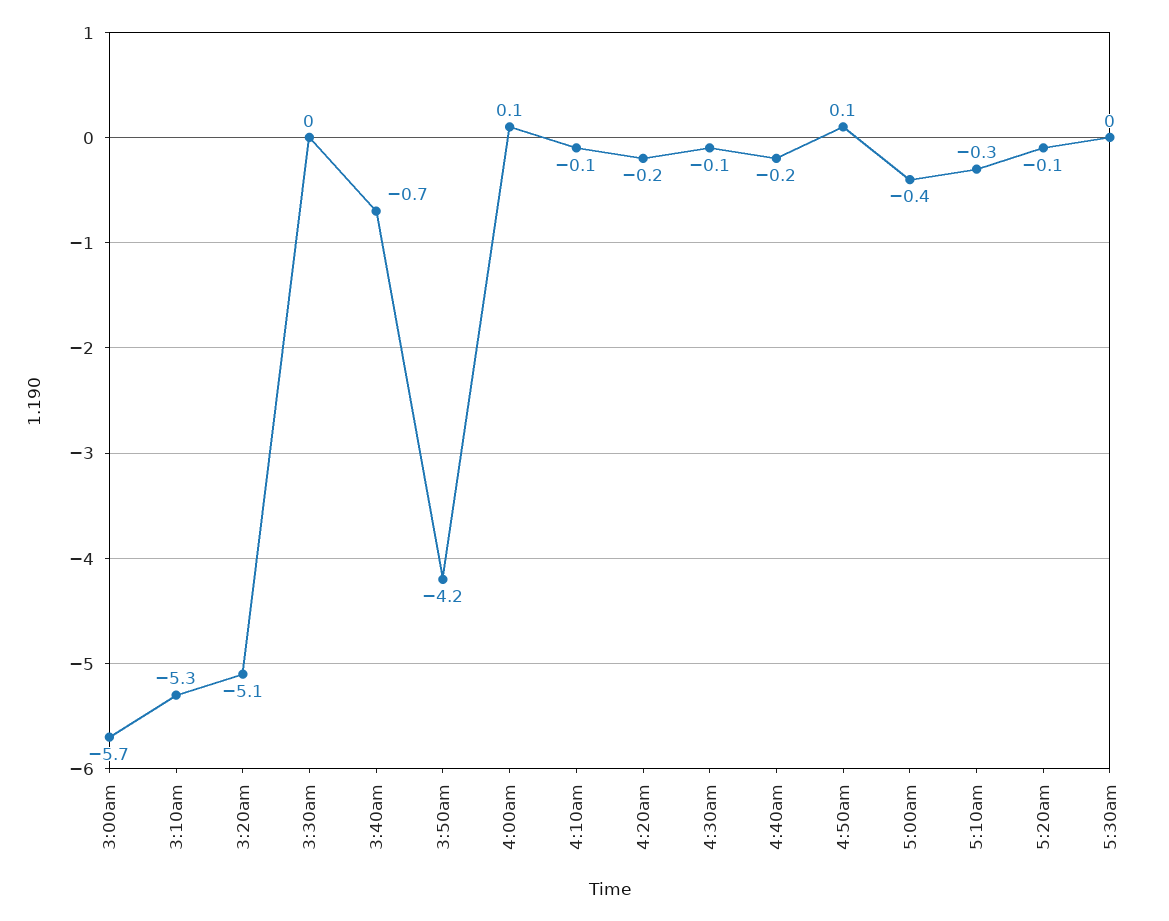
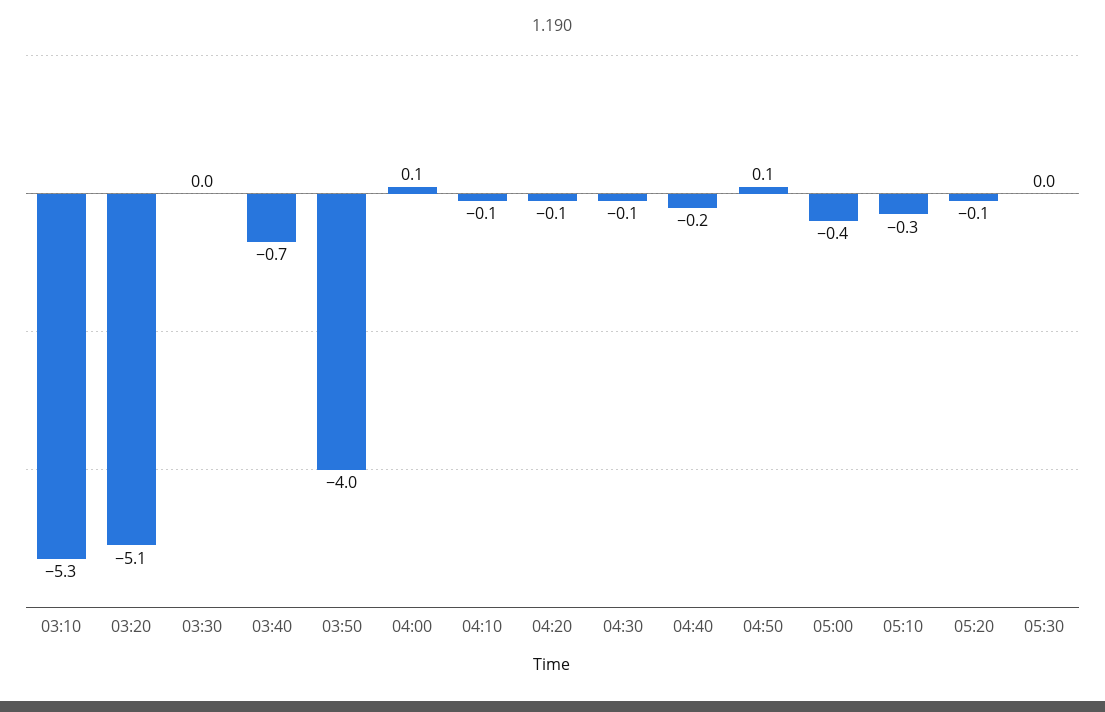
  {
-   "3:00am": -5.7,
    "3:10am": -5.3,
    "3:20am": -5.1,
    "3:30am": 0,
    "3:40am": -0.7,
-   "3:50am": -4.2,
+   "3:50am": -4,
    "4:00am": 0.1,
    "4:10am": -0.1,
-   "4:20am": -0.2,
+   "4:20am": -0.1,
    "4:30am": -0.1,
    "4:40am": -0.2,
    "4:50am": 0.1,
    "5:00am": -0.4,
    "5:10am": -0.3,
    "5:20am": -0.1,
    "5:30am": 0
  }

